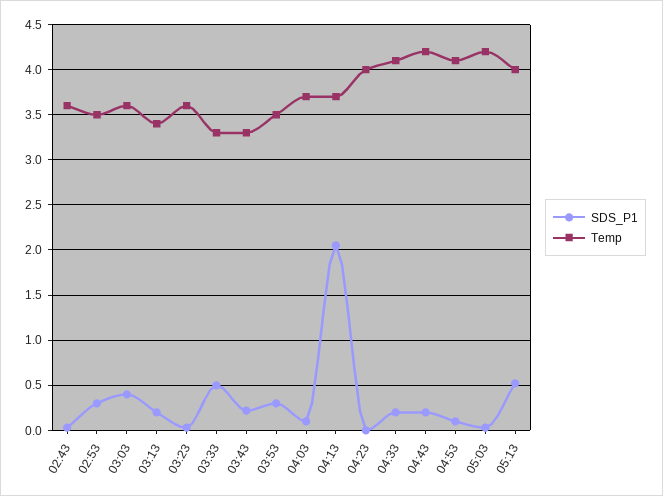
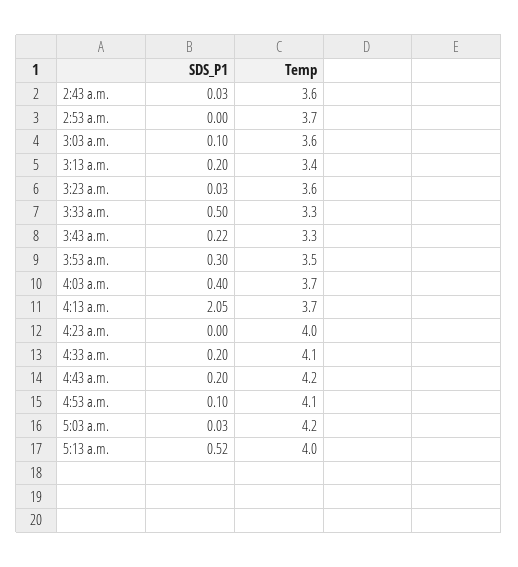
  {
    "SDS_P1": {
      "02:43": 0.03,
-     "02:53": 0.3,
+     "02:53": 0,
-     "03:03": 0.4,
+     "03:03": 0.1,
      "03:13": 0.2,
      "03:23": 0.03,
      "03:33": 0.5,
      "03:43": 0.22,
      "03:53": 0.3,
-     "04:03": 0.1,
+     "04:03": 0.4,
      "04:13": 2.05,
      "04:23": 0,
      "04:33": 0.2,
      "04:43": 0.2,
      "04:53": 0.1,
      "05:03": 0.03,
      "05:13": 0.52
    },
    "Temp": {
      "02:43": 3.6,
-     "02:53": 3.5,
+     "02:53": 3.7,
      "03:03": 3.6,
      "03:13": 3.4,
      "03:23": 3.6,
      "03:33": 3.3,
      "03:43": 3.3,
      "03:53": 3.5,
      "04:03": 3.7,
      "04:13": 3.7,
      "04:23": 4,
      "04:33": 4.1,
      "04:43": 4.2,
      "04:53": 4.1,
      "05:03": 4.2,
      "05:13": 4
    }
  }

